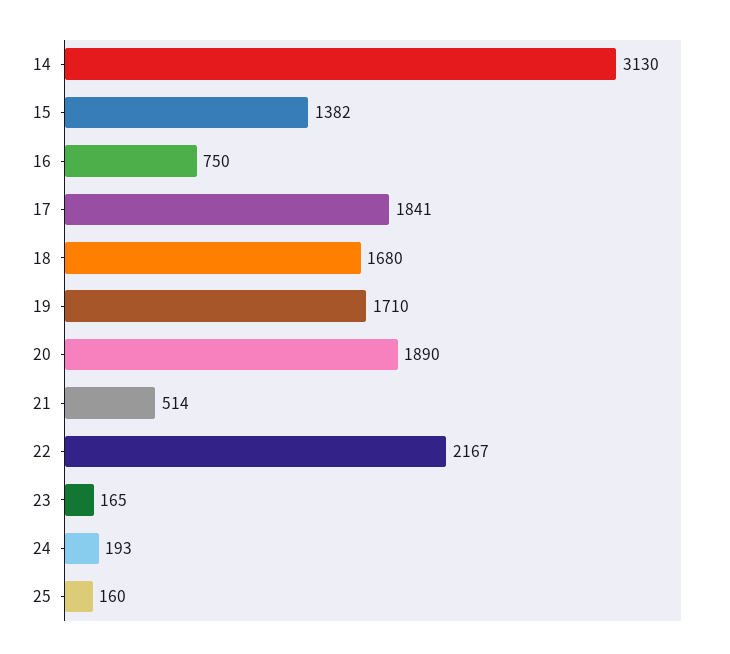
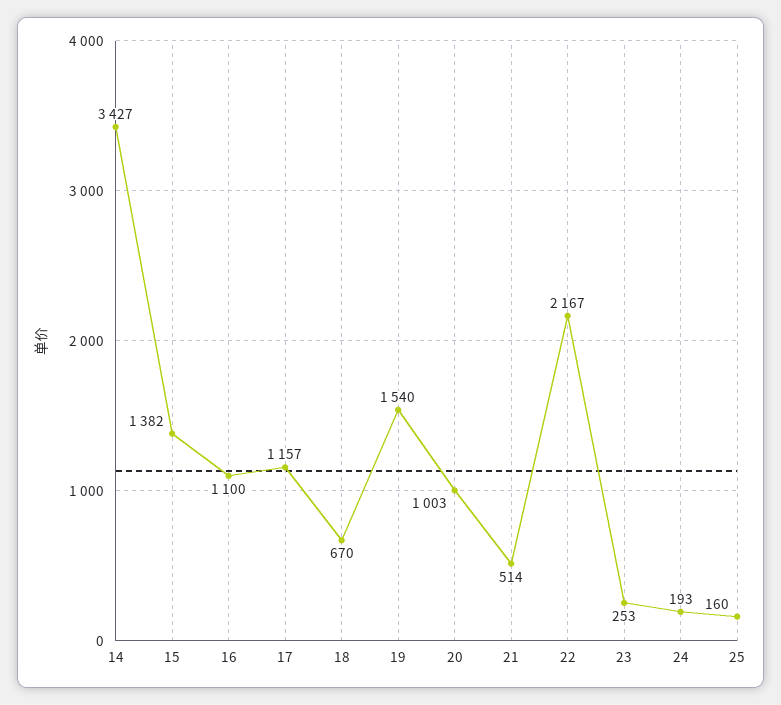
  {
-   "14": 3130,
+   "14": 3427,
    "15": 1382,
-   "16": 750,
+   "16": 1100,
-   "17": 1841,
+   "17": 1157,
-   "18": 1680,
+   "18": 670,
-   "19": 1710,
+   "19": 1540,
-   "20": 1890,
+   "20": 1003,
    "21": 514,
    "22": 2167,
-   "23": 165,
+   "23": 253,
    "24": 193,
    "25": 160
  }

